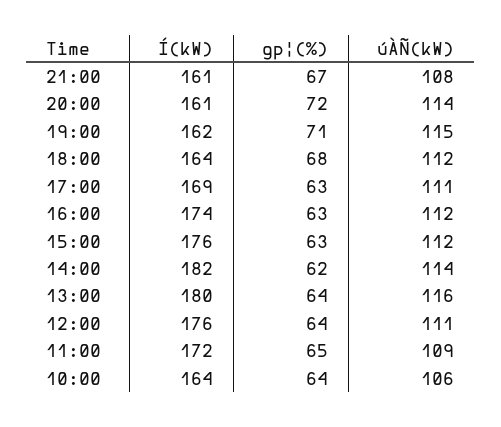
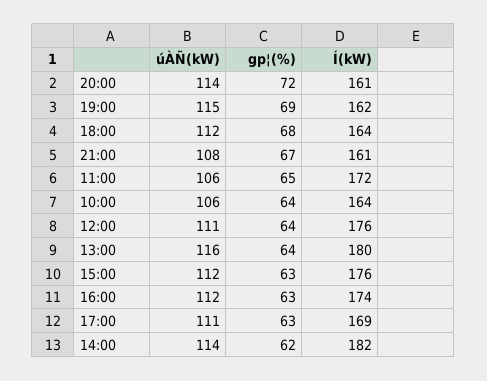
  {
    "Í(kW)": {
      "21:00": 161,
      "20:00": 161,
      "19:00": 162,
      "18:00": 164,
      "17:00": 169,
      "16:00": 174,
      "15:00": 176,
      "14:00": 182,
      "13:00": 180,
      "12:00": 176,
      "11:00": 172,
      "10:00": 164
    },
    "gp¦(%)": {
      "21:00": 67,
      "20:00": 72,
-     "19:00": 71,
+     "19:00": 69,
      "18:00": 68,
      "17:00": 63,
      "16:00": 63,
      "15:00": 63,
      "14:00": 62,
      "13:00": 64,
      "12:00": 64,
      "11:00": 65,
      "10:00": 64
    },
    "úÀÑ(kW)": {
      "21:00": 108,
      "20:00": 114,
      "19:00": 115,
      "18:00": 112,
      "17:00": 111,
      "16:00": 112,
      "15:00": 112,
      "14:00": 114,
      "13:00": 116,
      "12:00": 111,
-     "11:00": 109,
+     "11:00": 106,
      "10:00": 106
    }
  }

